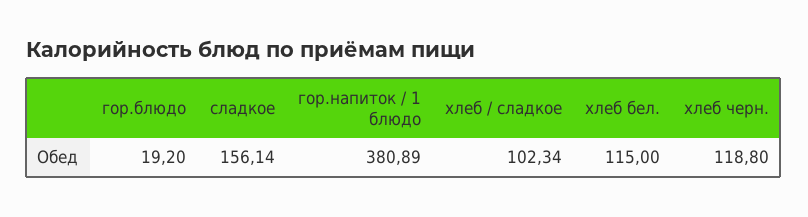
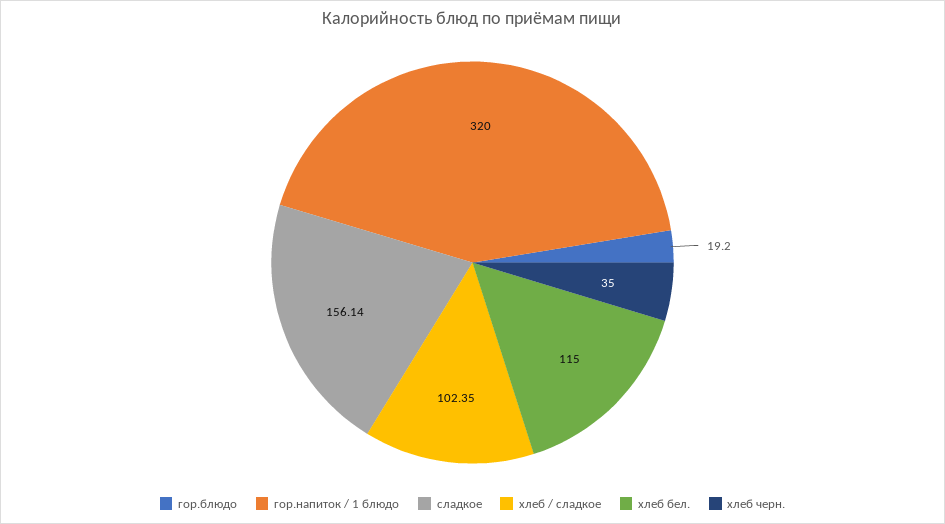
  {
    "гор.блюдо": 19.2,
    "сладкое": 156.14,
-   "гор.напиток / 1 блюдо": 380.89,
+   "гор.напиток / 1 блюдо": 320,
-   "хлеб / сладкое": 102.34,
+   "хлеб / сладкое": 102.35,
    "хлеб бел.": 115,
-   "хлеб черн.": 118.8
+   "хлеб черн.": 35
  }

